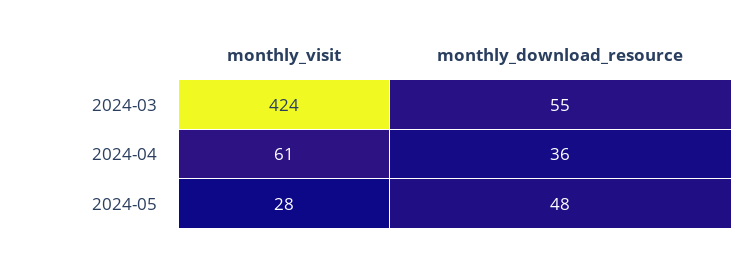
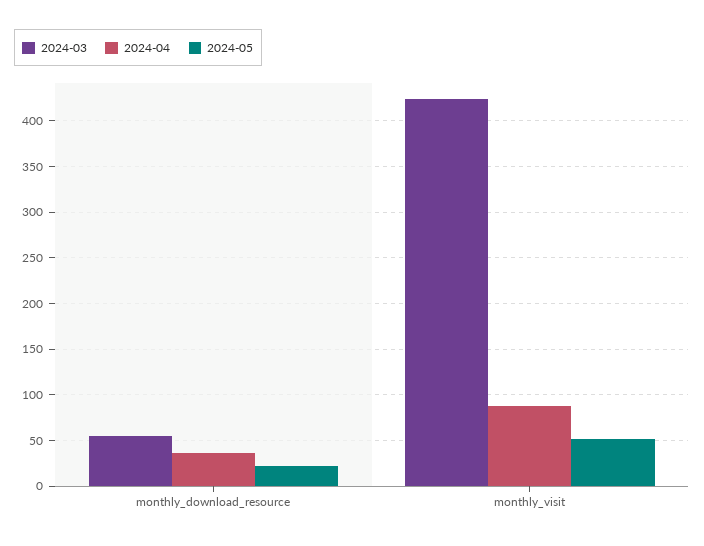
  {
    "2024-03": {
      "monthly_visit": 424,
      "monthly_download_resource": 55
    },
    "2024-04": {
-     "monthly_visit": 61,
+     "monthly_visit": 90,
      "monthly_download_resource": 36
    },
    "2024-05": {
-     "monthly_visit": 28,
+     "monthly_visit": 50,
-     "monthly_download_resource": 48
+     "monthly_download_resource": 20
    }
  }

